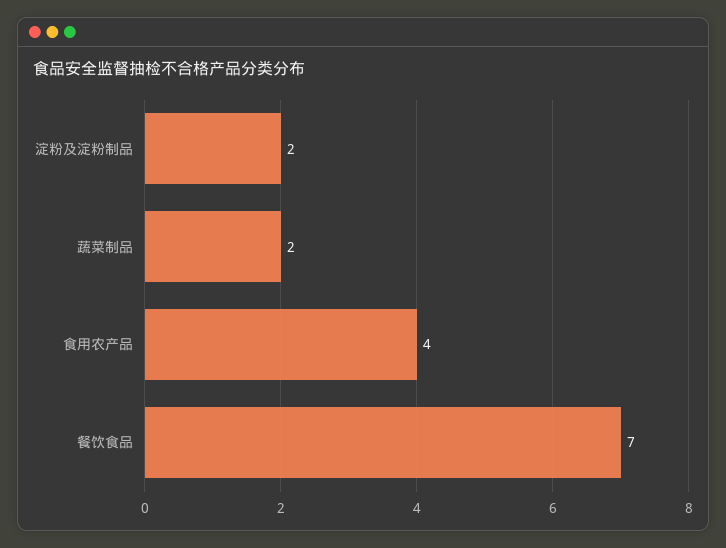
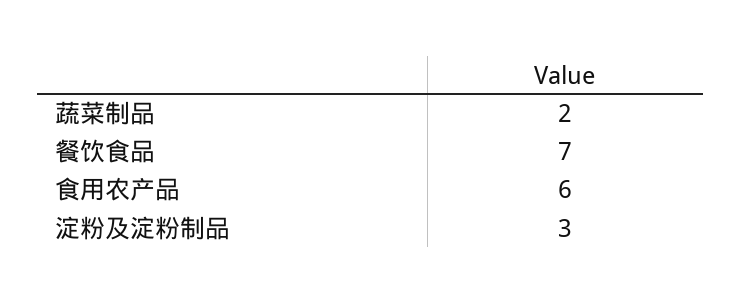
  {
-   "淀粉及淀粉制品": 2,
+   "淀粉及淀粉制品": 3,
    "蔬菜制品": 2,
-   "食用农产品": 4,
+   "食用农产品": 6,
    "餐饮食品": 7
  }

